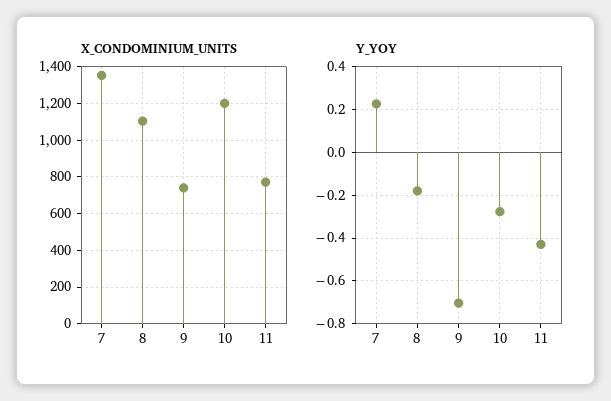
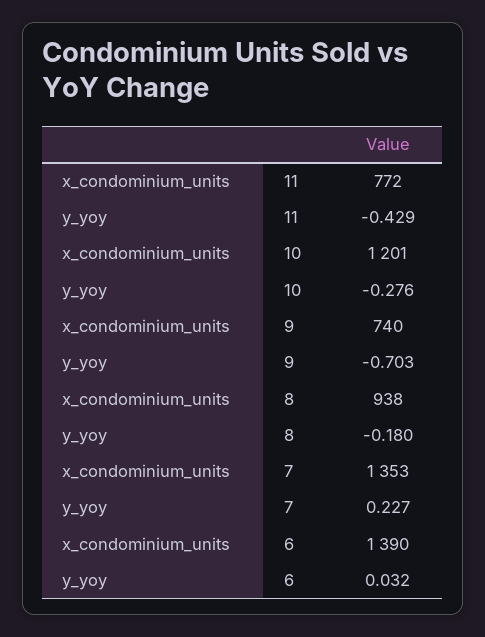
  {
    "X_CONDOMINIUM_UNITS": {
      "7": 1353,
-     "8": 1100,
+     "8": 938,
      "9": 740,
      "10": 1201,
-     "11": 772
+     "11": 772,
+     "6": 1390
    },
    "Y_YOY": {
      "7": 0.227,
      "8": -0.18,
      "9": -0.703,
      "10": -0.276,
-     "11": -0.429
+     "11": -0.429,
+     "6": 0.032
    }
  }

